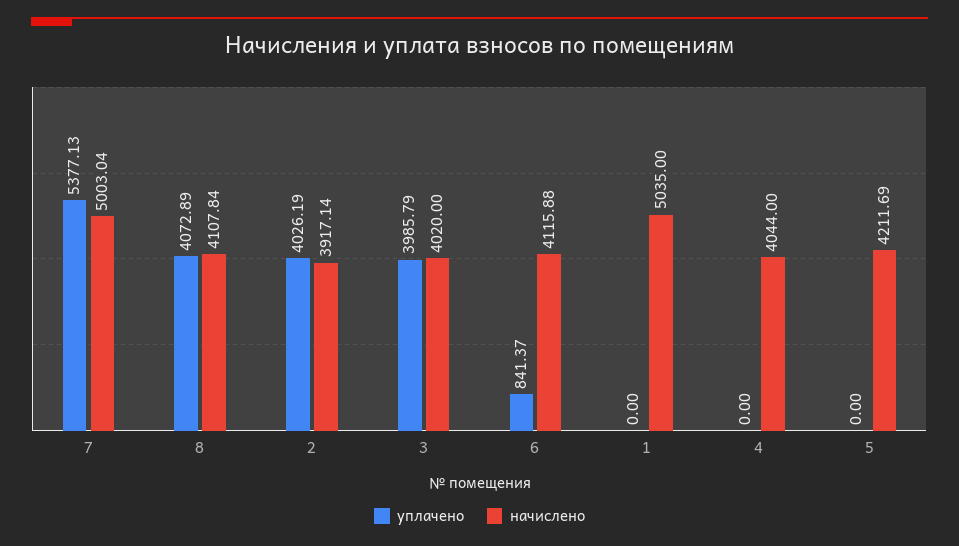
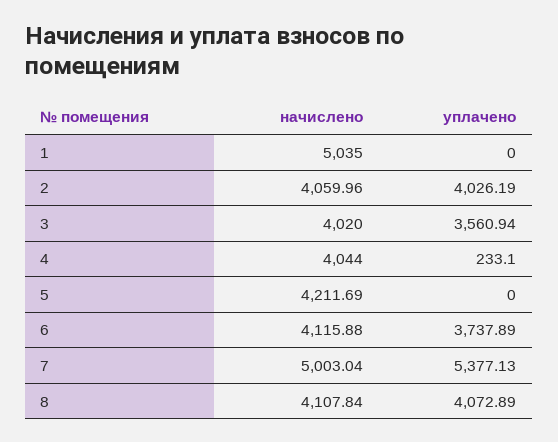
  {
    "уплачено": {
      "7": 5377.13,
      "8": 4072.89,
      "2": 4026.19,
-     "3": 3985.79,
+     "3": 3560.94,
-     "6": 841.37,
+     "6": 3737.89,
      "1": 0,
-     "4": 0,
+     "4": 233.1,
      "5": 0
    },
    "начислено": {
      "7": 5003.04,
      "8": 4107.84,
-     "2": 3917.14,
+     "2": 4059.96,
      "3": 4020,
      "6": 4115.88,
      "1": 5035,
      "4": 4044,
      "5": 4211.69
    }
  }

